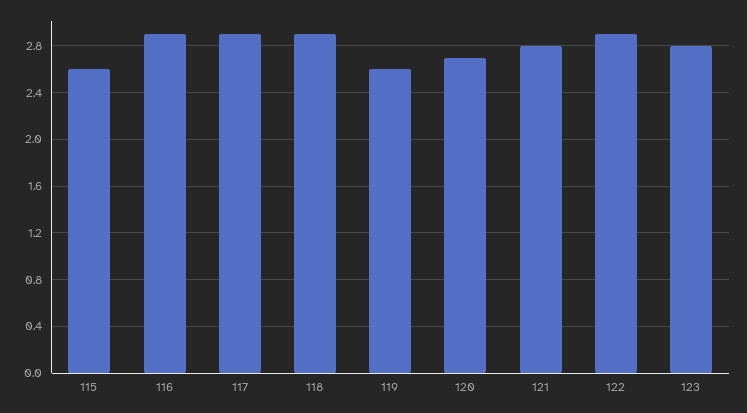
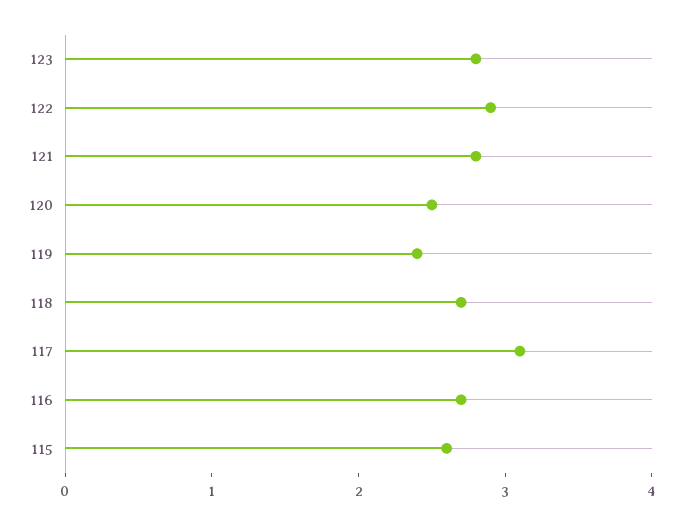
  {
    "115": 2.6,
-   "116": 2.9,
+   "116": 2.7,
-   "117": 2.9,
+   "117": 3.1,
-   "118": 2.9,
+   "118": 2.7,
-   "119": 2.6,
+   "119": 2.4,
-   "120": 2.7,
+   "120": 2.5,
    "121": 2.8,
    "122": 2.9,
    "123": 2.8
  }

